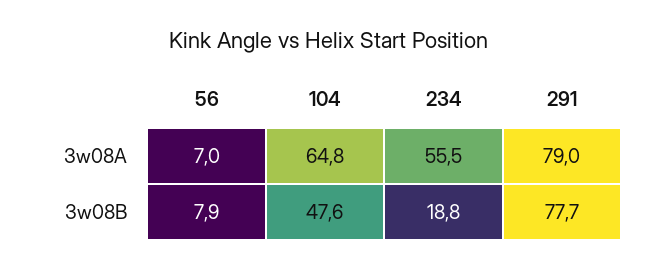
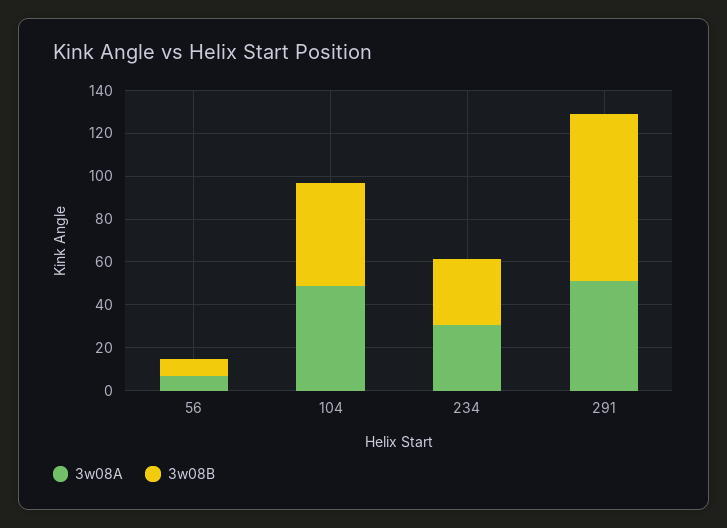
  {
    "3w08A": {
      "56": 7,
-     "104": 64.8,
+     "104": 50,
-     "234": 55.5,
+     "234": 30,
-     "291": 79
+     "291": 50
    },
    "3w08B": {
      "56": 7.9,
      "104": 47.6,
-     "234": 18.8,
+     "234": 30,
      "291": 77.7
    }
  }

